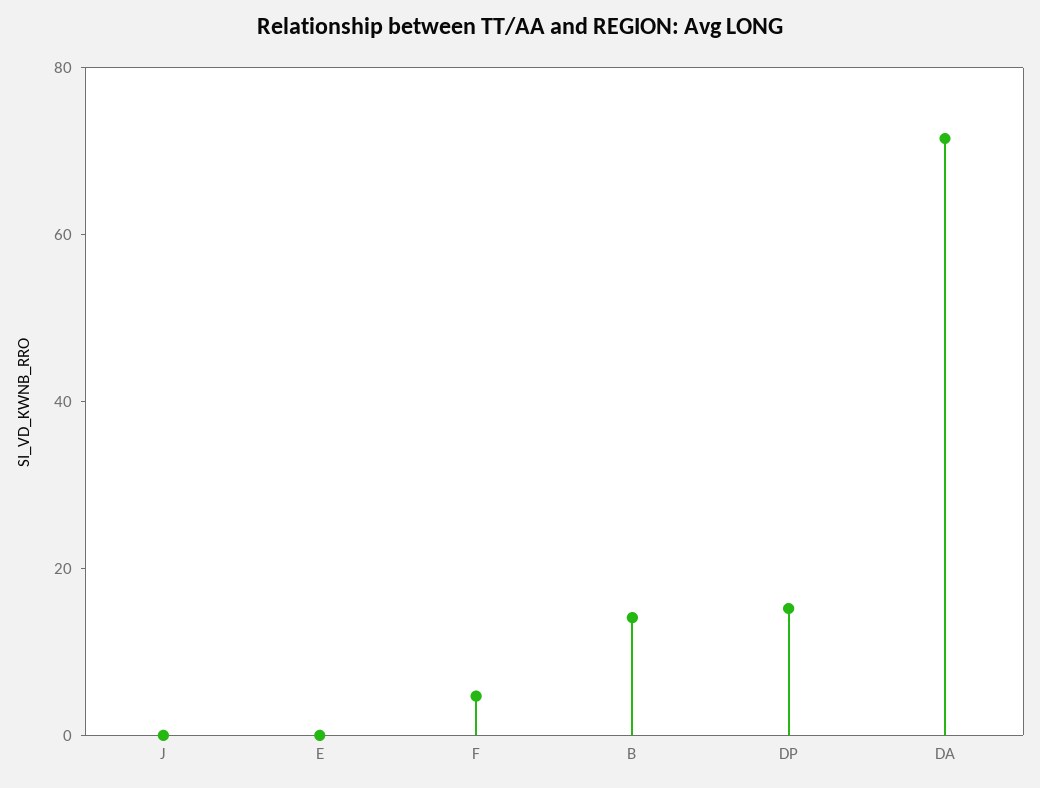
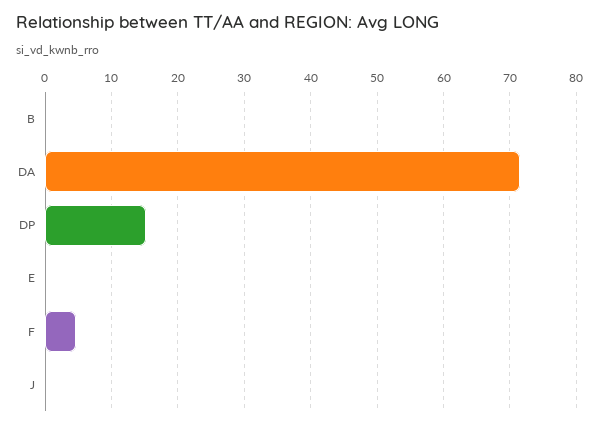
  {
    "J": 0,
    "E": 0,
    "F": 5,
-   "B": 15,
+   "B": 0,
    "DP": 15,
    "DA": 72
  }

